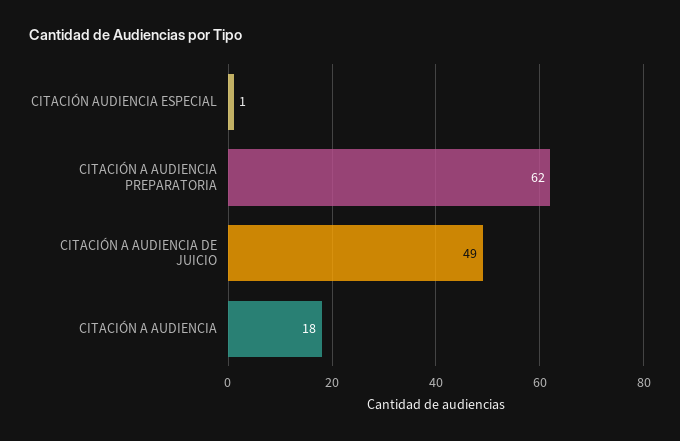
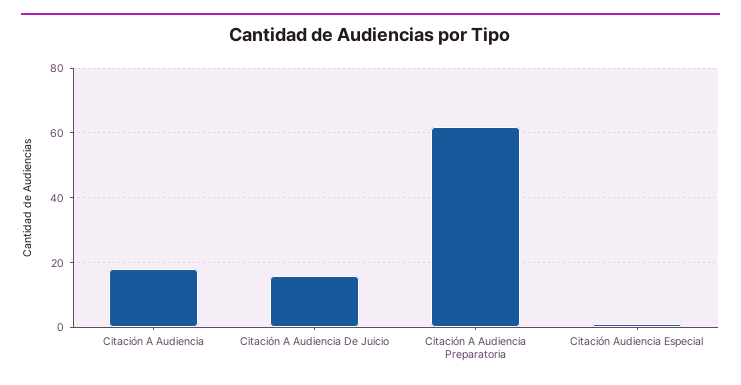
  {
    "CITACIÓN AUDIENCIA ESPECIAL": 1,
    "CITACIÓN A AUDIENCIA PREPARATORIA": 62,
-   "CITACIÓN A AUDIENCIA DE JUICIO": 49,
+   "CITACIÓN A AUDIENCIA DE JUICIO": 15,
    "CITACIÓN A AUDIENCIA": 18
  }

